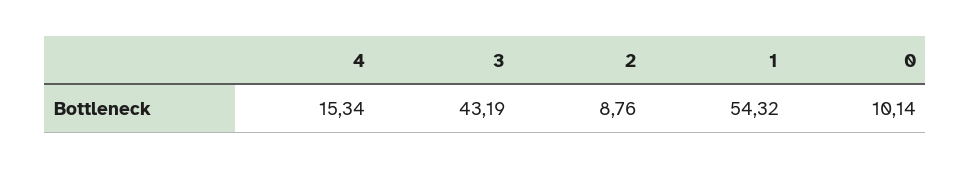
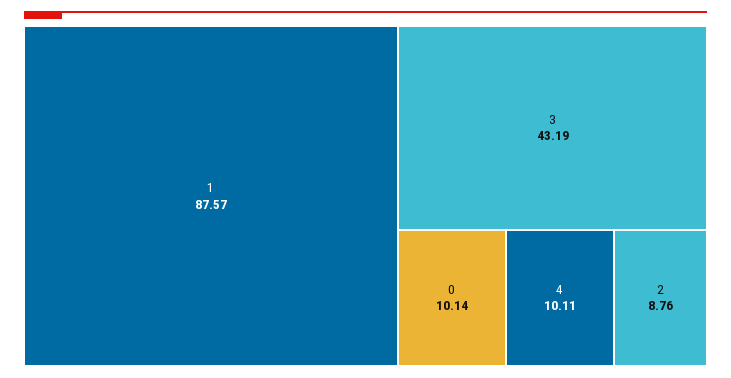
  {
-   "4": 15.34,
+   "4": 10.11,
    "3": 43.19,
    "2": 8.76,
-   "1": 54.32,
+   "1": 87.57,
    "0": 10.14
  }

